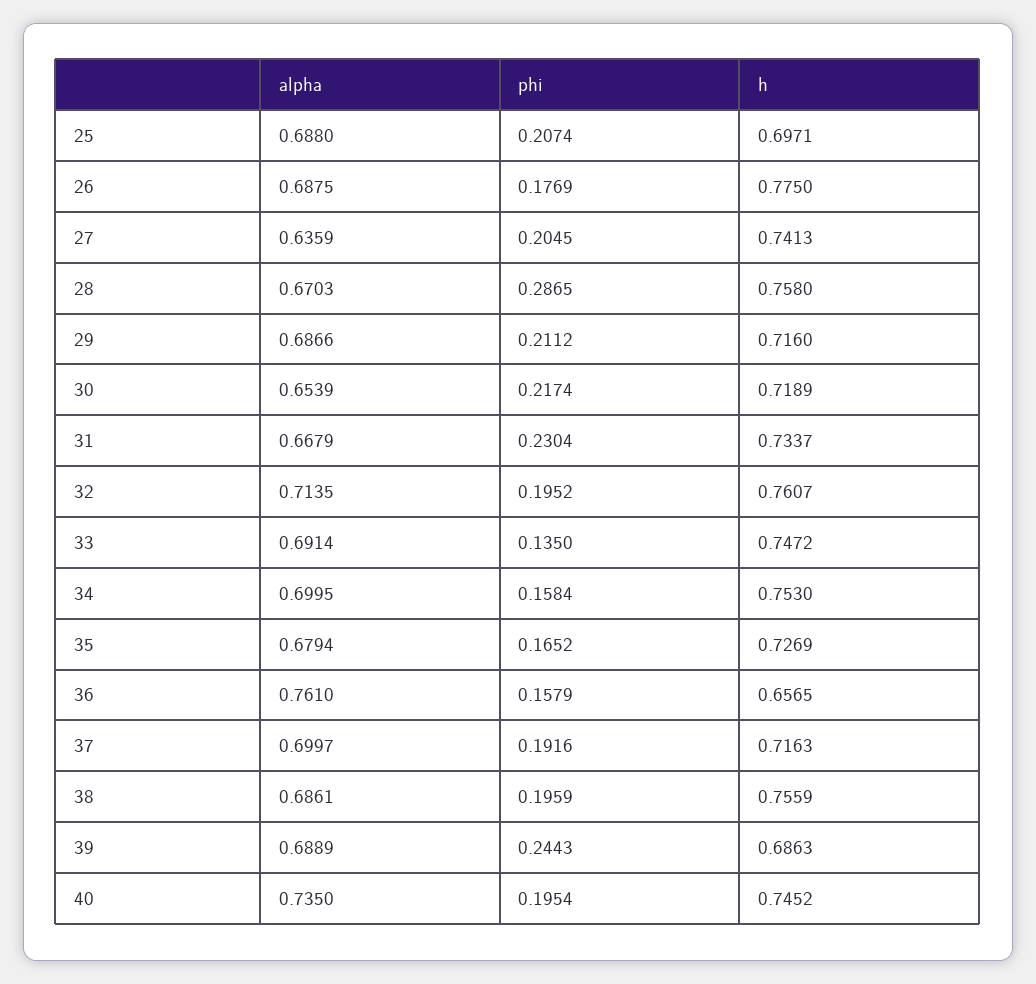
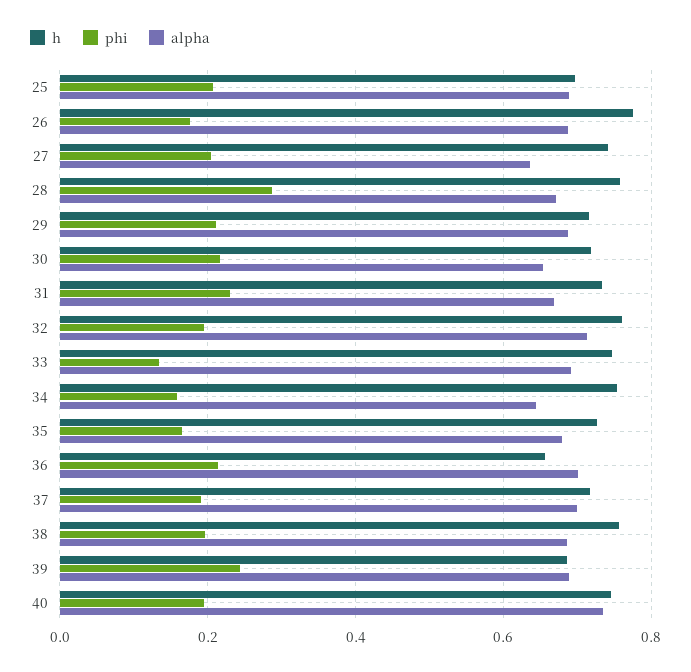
  {
    "alpha": {
      "25": 0.688,
      "26": 0.6875,
      "27": 0.6359,
      "28": 0.6703,
      "29": 0.6866,
      "30": 0.6539,
      "31": 0.6679,
      "32": 0.7135,
      "33": 0.6914,
-     "34": 0.6995,
+     "34": 0.64,
      "35": 0.6794,
-     "36": 0.761,
+     "36": 0.7,
      "37": 0.6997,
      "38": 0.6861,
      "39": 0.6889,
      "40": 0.735
    },
    "phi": {
      "25": 0.2074,
      "26": 0.1769,
      "27": 0.2045,
      "28": 0.2865,
      "29": 0.2112,
      "30": 0.2174,
      "31": 0.2304,
      "32": 0.1952,
      "33": 0.135,
      "34": 0.1584,
      "35": 0.1652,
-     "36": 0.1579,
+     "36": 0.22,
      "37": 0.1916,
      "38": 0.1959,
      "39": 0.2443,
      "40": 0.1954
    },
    "h": {
      "25": 0.6971,
      "26": 0.775,
      "27": 0.7413,
      "28": 0.758,
      "29": 0.716,
      "30": 0.7189,
      "31": 0.7337,
      "32": 0.7607,
      "33": 0.7472,
      "34": 0.753,
      "35": 0.7269,
      "36": 0.6565,
      "37": 0.7163,
      "38": 0.7559,
      "39": 0.6863,
      "40": 0.7452
    }
  }

